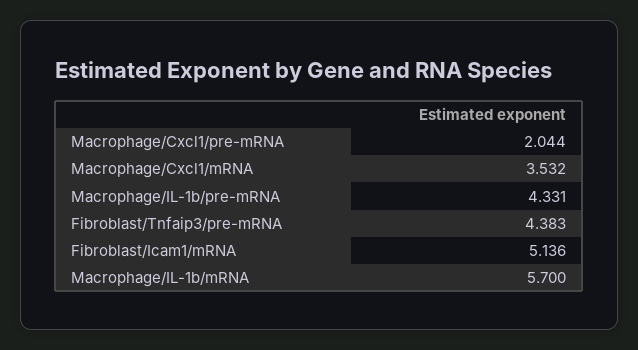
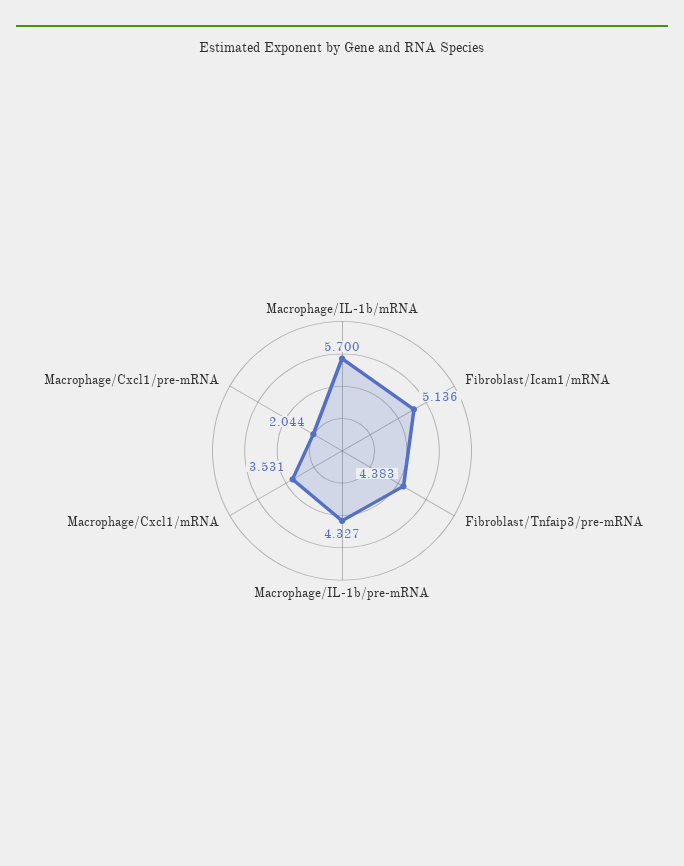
  {
    "Macrophage/Cxcl1/pre-mRNA": 2.044,
-   "Macrophage/Cxcl1/mRNA": 3.532,
+   "Macrophage/Cxcl1/mRNA": 3.531,
-   "Macrophage/IL-1b/pre-mRNA": 4.331,
+   "Macrophage/IL-1b/pre-mRNA": 4.327,
    "Fibroblast/Tnfaip3/pre-mRNA": 4.383,
    "Fibroblast/Icam1/mRNA": 5.136,
    "Macrophage/IL-1b/mRNA": 5.7
  }

